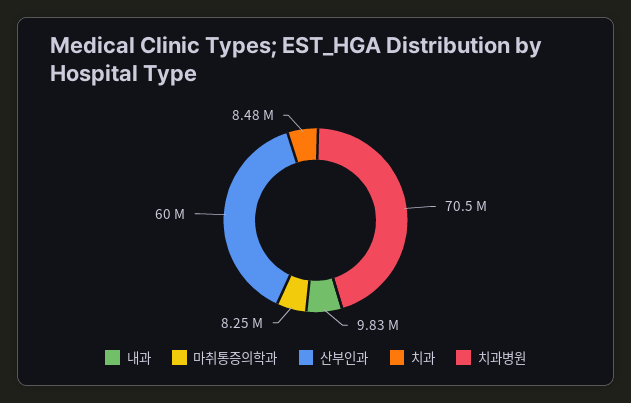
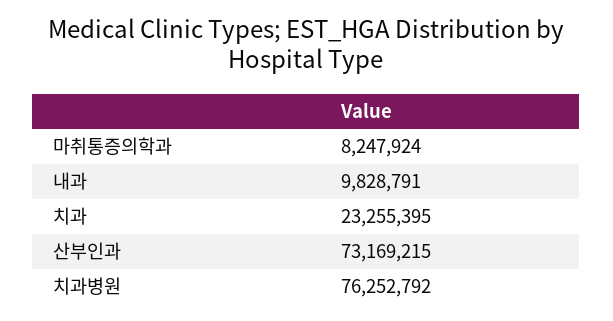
  {
    "내과": 9828791,
    "마취통증의학과": 8247924,
-   "산부인과": 60000000,
+   "산부인과": 73169215,
-   "치과": 8480000,
+   "치과": 23255395,
-   "치과병원": 70500000
+   "치과병원": 76252792
  }

